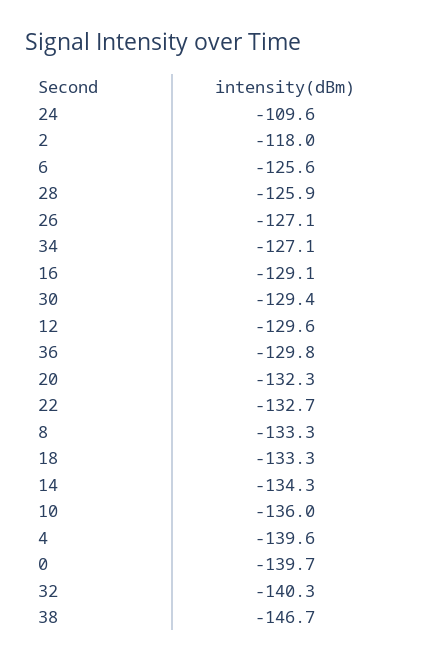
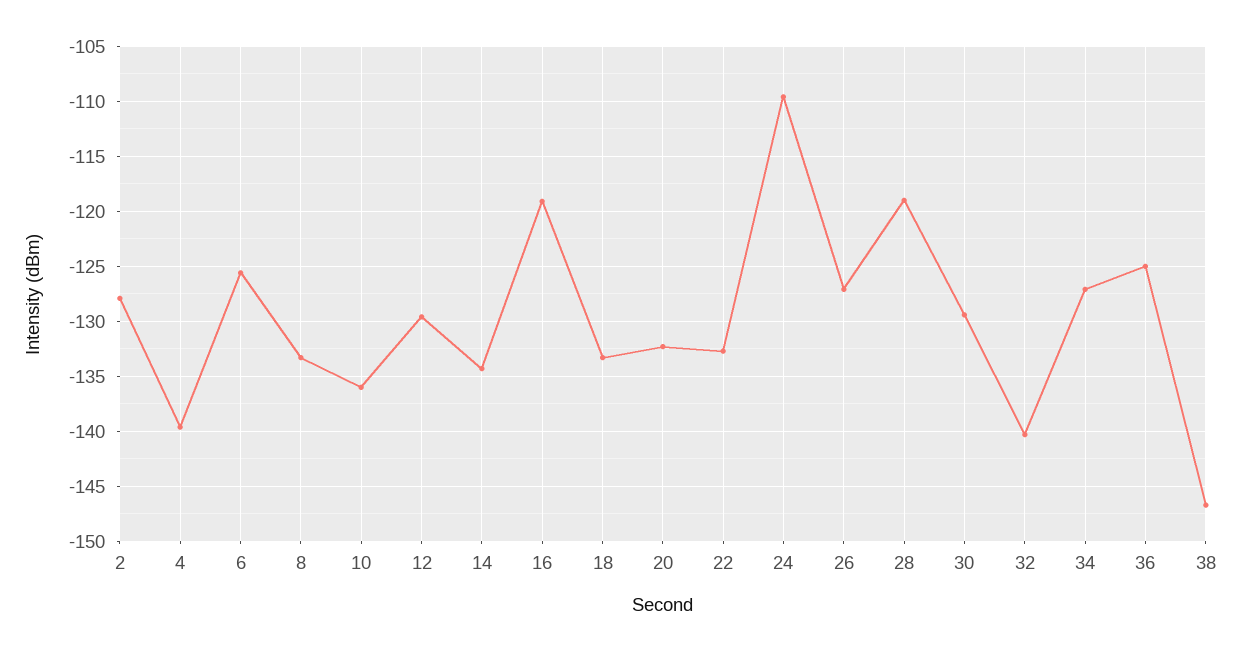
  {
    "24": -109.6,
-   "2": -118,
+   "2": -128,
    "6": -125.6,
-   "28": -125.9,
+   "28": -119,
    "26": -127.1,
    "34": -127.1,
-   "16": -129.1,
+   "16": -119,
    "30": -129.4,
    "12": -129.6,
-   "36": -129.8,
+   "36": -125,
    "20": -132.3,
    "22": -132.7,
    "8": -133.3,
    "18": -133.3,
    "14": -134.3,
    "10": -136,
    "4": -139.6,
-   "0": -139.7,
    "32": -140.3,
    "38": -146.7
  }

